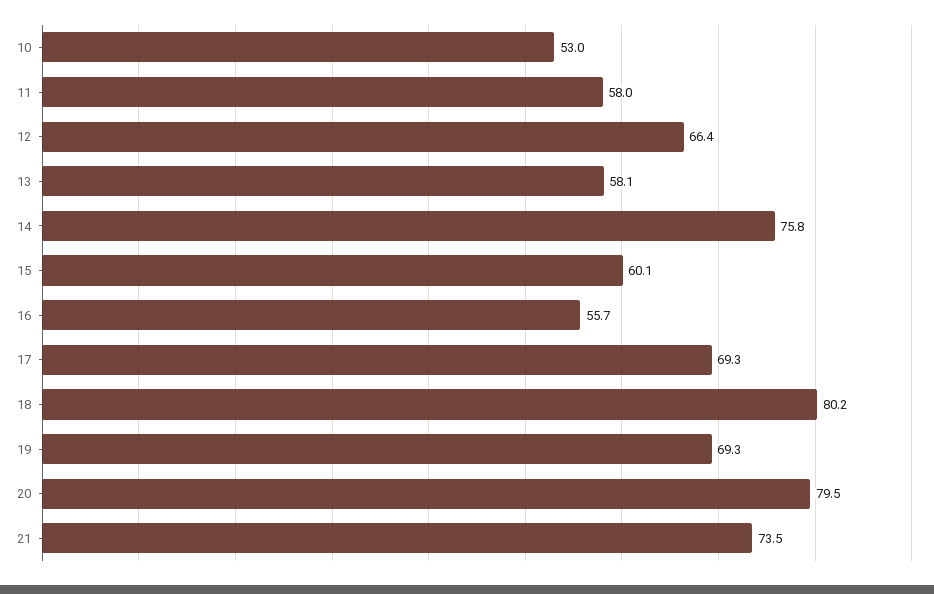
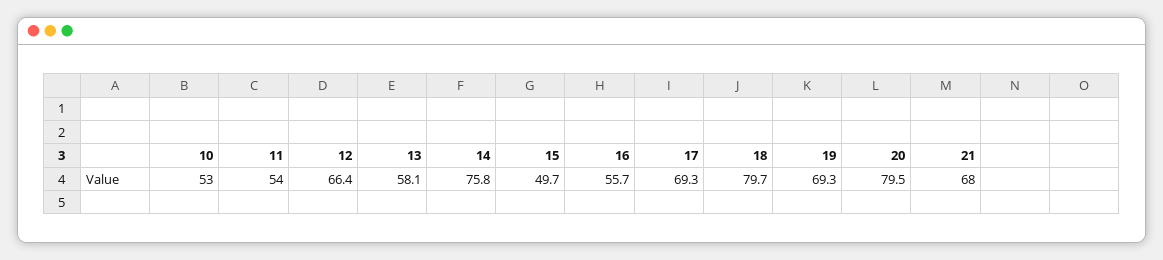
  {
    "10": 53,
-   "11": 58,
+   "11": 54,
    "12": 66.4,
    "13": 58.1,
    "14": 75.8,
-   "15": 60.1,
+   "15": 49.7,
    "16": 55.7,
    "17": 69.3,
-   "18": 80.2,
+   "18": 79.7,
    "19": 69.3,
    "20": 79.5,
-   "21": 73.5
+   "21": 68
  }

